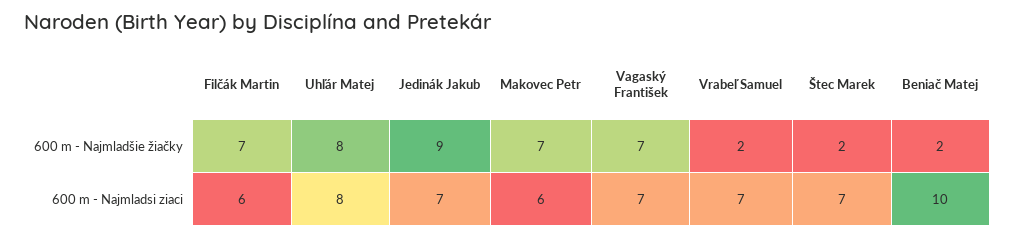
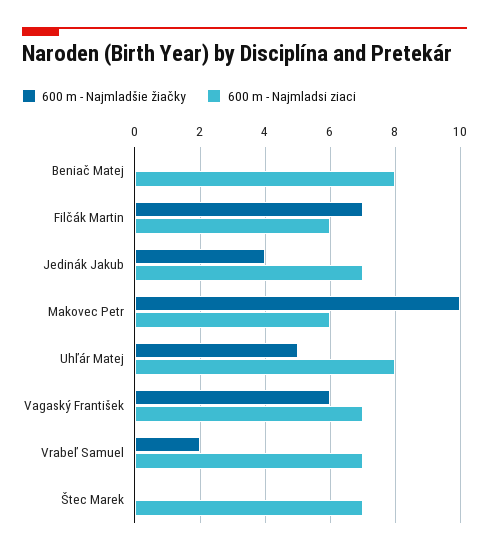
  {
    "600 m - Najmladšie žiačky": {
      "Filčák Martin": 7,
-     "Uhľár Matej": 8,
+     "Uhľár Matej": 5,
-     "Jedinák Jakub": 9,
+     "Jedinák Jakub": 4,
-     "Makovec Petr": 7,
+     "Makovec Petr": 10,
-     "Vagaský František": 7,
+     "Vagaský František": 6,
      "Vrabeľ Samuel": 2,
-     "Štec Marek": 2,
+     "Štec Marek": 0,
-     "Beniač Matej": 2
+     "Beniač Matej": 0
    },
    "600 m - Najmladsi ziaci": {
      "Filčák Martin": 6,
      "Uhľár Matej": 8,
      "Jedinák Jakub": 7,
      "Makovec Petr": 6,
      "Vagaský František": 7,
      "Vrabeľ Samuel": 7,
      "Štec Marek": 7,
-     "Beniač Matej": 10
+     "Beniač Matej": 8
    }
  }

